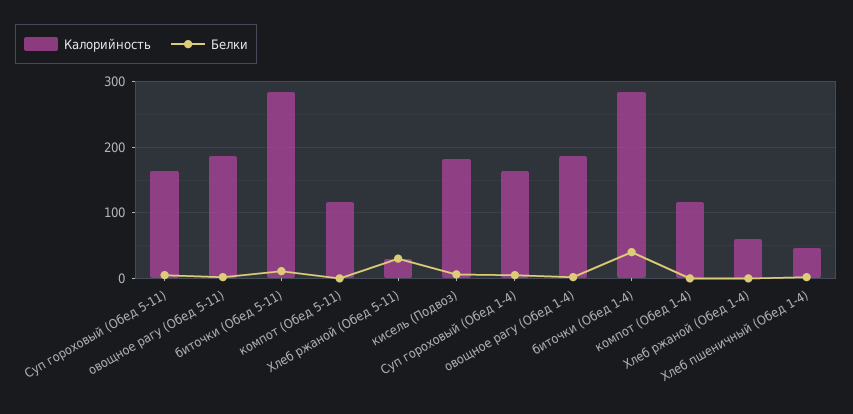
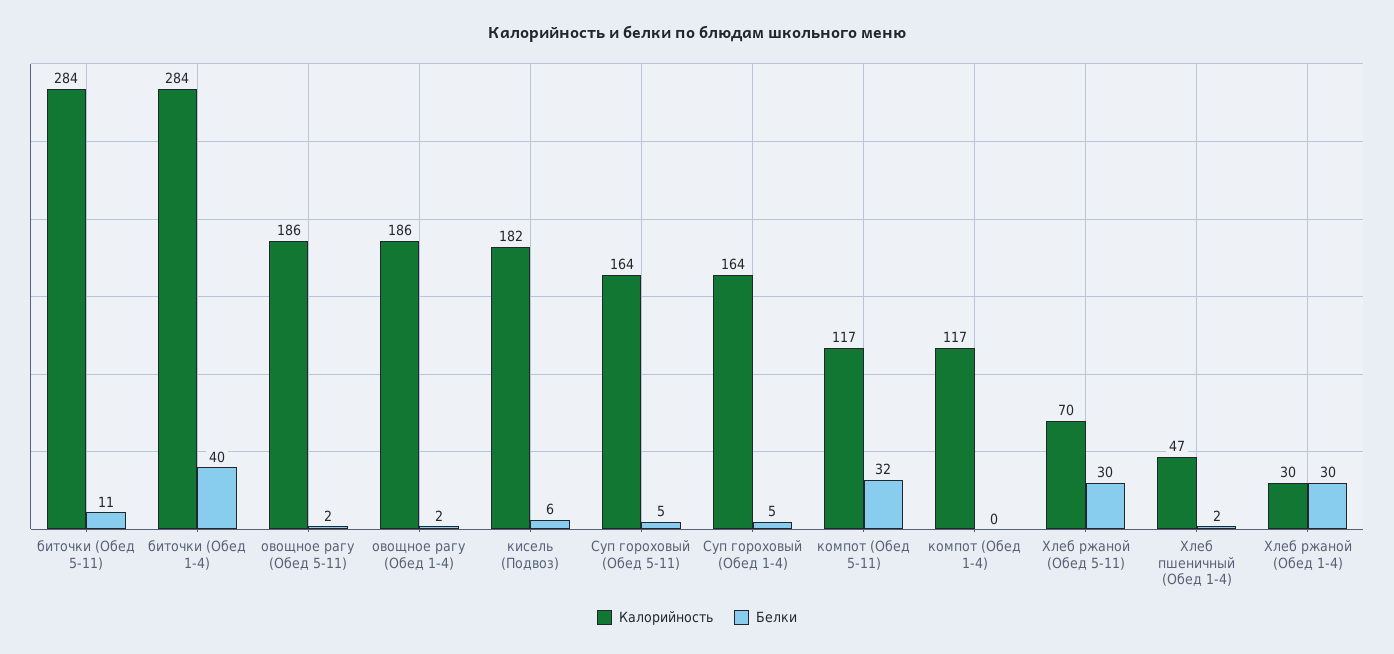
  {
    "Калорийность": {
      "Суп гороховый (Обед 5-11)": 164,
      "овощное рагу (Обед 5-11)": 186,
      "биточки (Обед 5-11)": 284,
      "компот (Обед 5-11)": 117,
-     "Хлеб ржаной (Обед 5-11)": 30,
+     "Хлеб ржаной (Обед 5-11)": 70,
      "кисель (Подвоз)": 182,
      "Суп гороховый (Обед 1-4)": 164,
      "овощное рагу (Обед 1-4)": 186,
      "биточки (Обед 1-4)": 284,
      "компот (Обед 1-4)": 117,
-     "Хлеб ржаной (Обед 1-4)": 60,
+     "Хлеб ржаной (Обед 1-4)": 30,
      "Хлеб пшеничный (Обед 1-4)": 47
    },
    "Белки": {
      "Суп гороховый (Обед 5-11)": 5,
      "овощное рагу (Обед 5-11)": 2,
      "биточки (Обед 5-11)": 11,
-     "компот (Обед 5-11)": 0,
+     "компот (Обед 5-11)": 32,
      "Хлеб ржаной (Обед 5-11)": 30,
      "кисель (Подвоз)": 6,
      "Суп гороховый (Обед 1-4)": 5,
      "овощное рагу (Обед 1-4)": 2,
      "биточки (Обед 1-4)": 40,
      "компот (Обед 1-4)": 0,
-     "Хлеб ржаной (Обед 1-4)": 0,
+     "Хлеб ржаной (Обед 1-4)": 30,
      "Хлеб пшеничный (Обед 1-4)": 2
    }
  }

